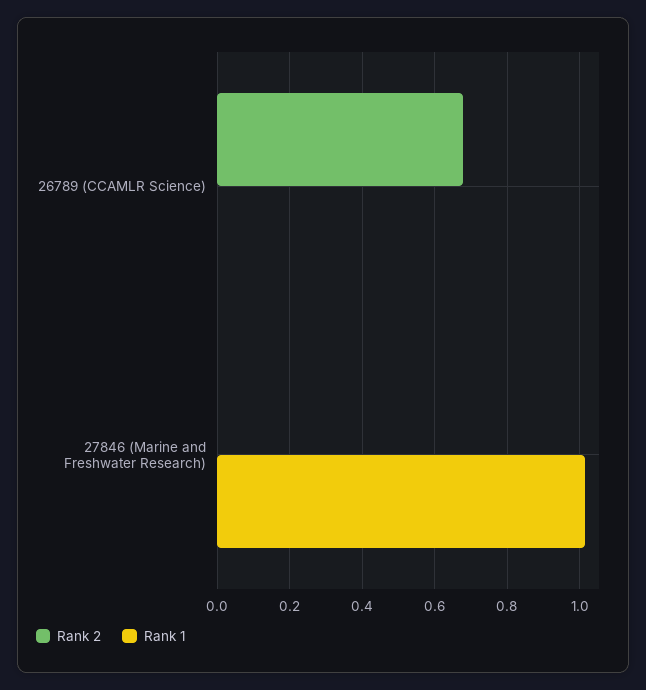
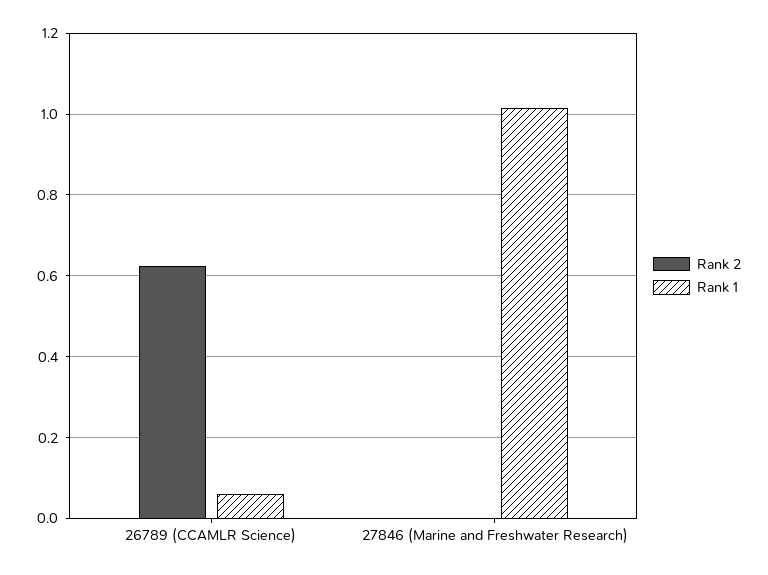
  {
    "Rank 2": {
-     "26789 (CCAMLR Science)": 0.68,
+     "26789 (CCAMLR Science)": 0.62,
      "27846 (Marine and Freshwater Research)": 0
    },
    "Rank 1": {
-     "26789 (CCAMLR Science)": 0,
+     "26789 (CCAMLR Science)": 0.06,
      "27846 (Marine and Freshwater Research)": 1.02
    }
  }

